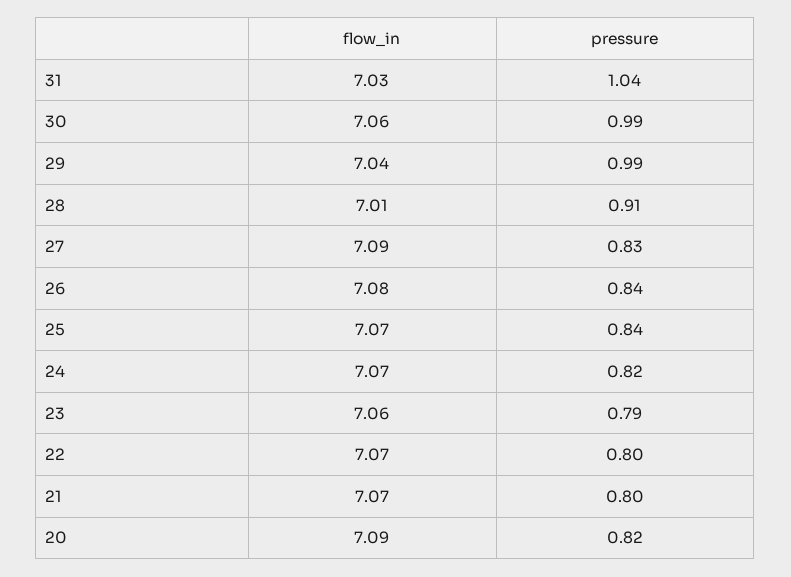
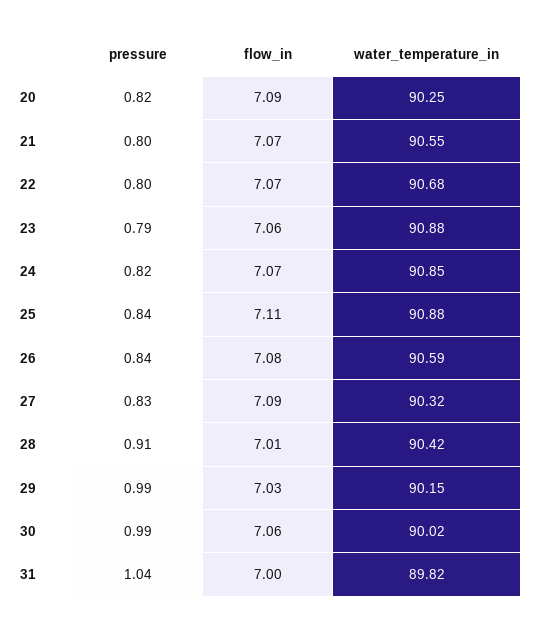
  {
    "flow_in": {
-     "31": 7.03,
+     "31": 7,
      "30": 7.06,
-     "29": 7.04,
+     "29": 7.03,
      "28": 7.01,
      "27": 7.09,
      "26": 7.08,
-     "25": 7.07,
+     "25": 7.11,
      "24": 7.07,
      "23": 7.06,
      "22": 7.07,
      "21": 7.07,
      "20": 7.09
    },
    "pressure": {
      "31": 1.04,
      "30": 0.99,
      "29": 0.99,
      "28": 0.91,
      "27": 0.83,
      "26": 0.84,
      "25": 0.84,
      "24": 0.82,
      "23": 0.79,
      "22": 0.8,
      "21": 0.8,
      "20": 0.82
-   }
+   },
+   "water_temperature_in": {
+     "20": 90.25,
+     "21": 90.55,
+     "22": 90.68,
+     "23": 90.88,
+     "24": 90.85,
+     "25": 90.88,
+     "26": 90.59,
+     "27": 90.32,
+     "28": 90.42,
+     "29": 90.15,
+     "30": 90.02,
+     "31": 89.82
+   }
  }

